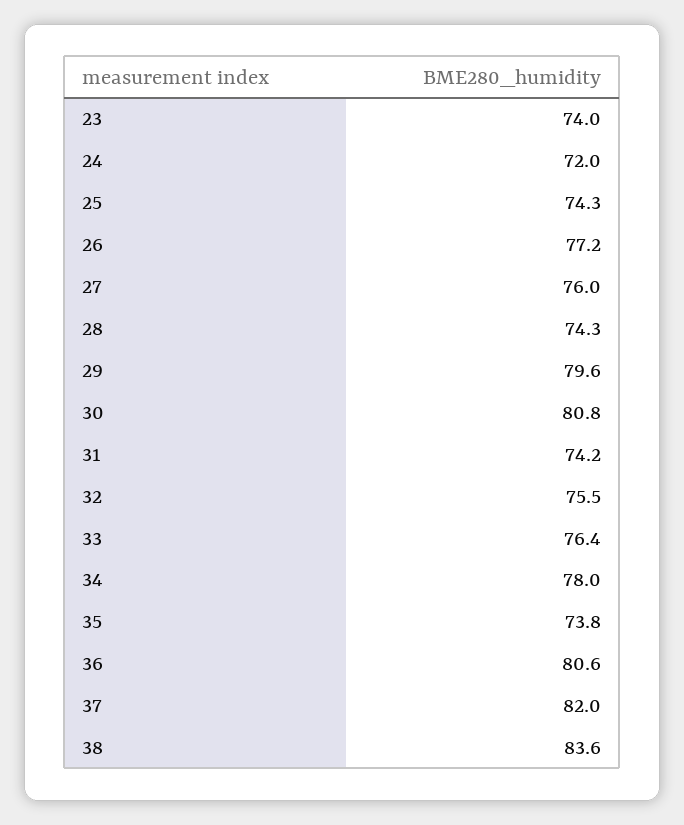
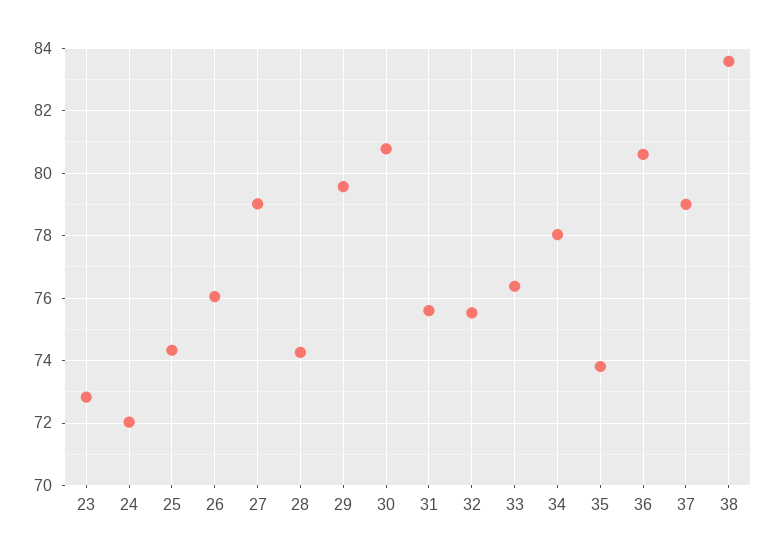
  {
-   "23": 74,
+   "23": 72.8,
    "24": 72,
    "25": 74.3,
-   "26": 77.2,
+   "26": 76,
-   "27": 76,
+   "27": 79,
    "28": 74.3,
    "29": 79.6,
    "30": 80.8,
-   "31": 74.2,
+   "31": 75.6,
    "32": 75.5,
    "33": 76.4,
    "34": 78,
    "35": 73.8,
    "36": 80.6,
-   "37": 82,
+   "37": 79,
    "38": 83.6
  }

